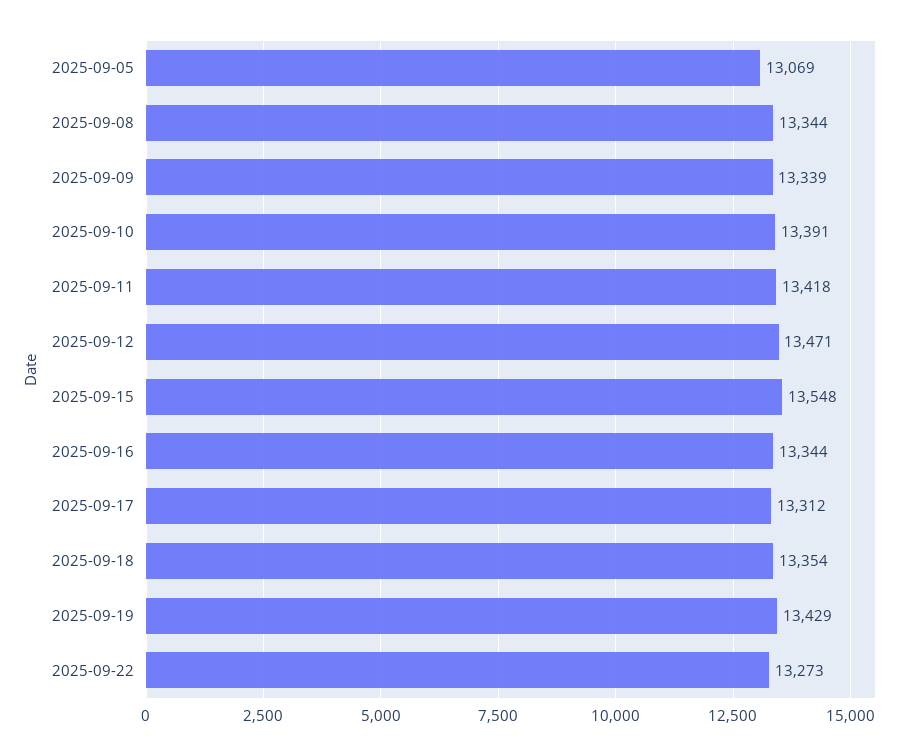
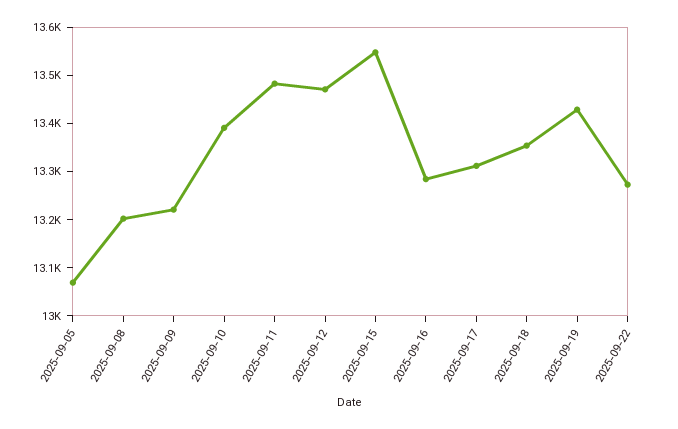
  {
    "2025-09-05": 13069,
-   "2025-09-08": 13344,
+   "2025-09-08": 13200,
-   "2025-09-09": 13339,
+   "2025-09-09": 13220,
    "2025-09-10": 13391,
-   "2025-09-11": 13418,
+   "2025-09-11": 13480,
    "2025-09-12": 13471,
    "2025-09-15": 13548,
-   "2025-09-16": 13344,
+   "2025-09-16": 13280,
    "2025-09-17": 13312,
    "2025-09-18": 13354,
    "2025-09-19": 13429,
    "2025-09-22": 13273
  }

